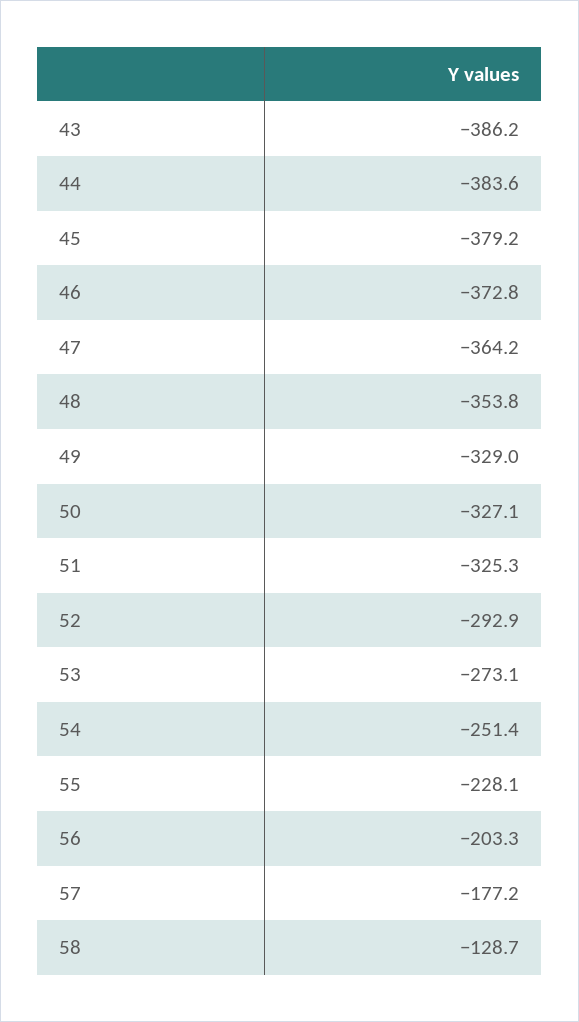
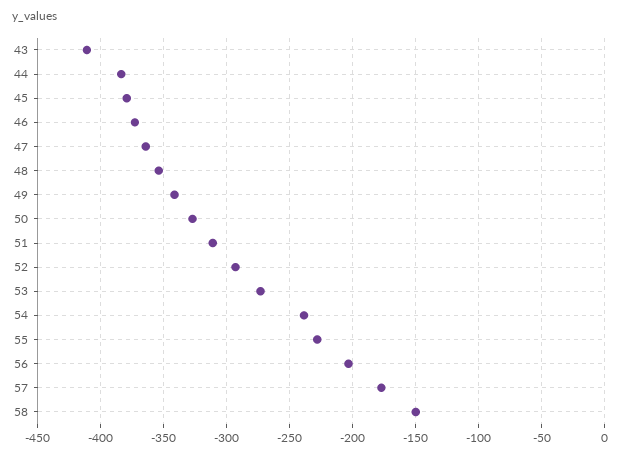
  {
-   "43": -386.2,
+   "43": -410,
    "44": -383.6,
    "45": -379.2,
    "46": -372.8,
    "47": -364.2,
    "48": -353.8,
-   "49": -329,
+   "49": -340,
    "50": -327.1,
-   "51": -325.3,
+   "51": -310,
    "52": -292.9,
    "53": -273.1,
-   "54": -251.4,
+   "54": -240,
    "55": -228.1,
    "56": -203.3,
    "57": -177.2,
-   "58": -128.7
+   "58": -150
  }

